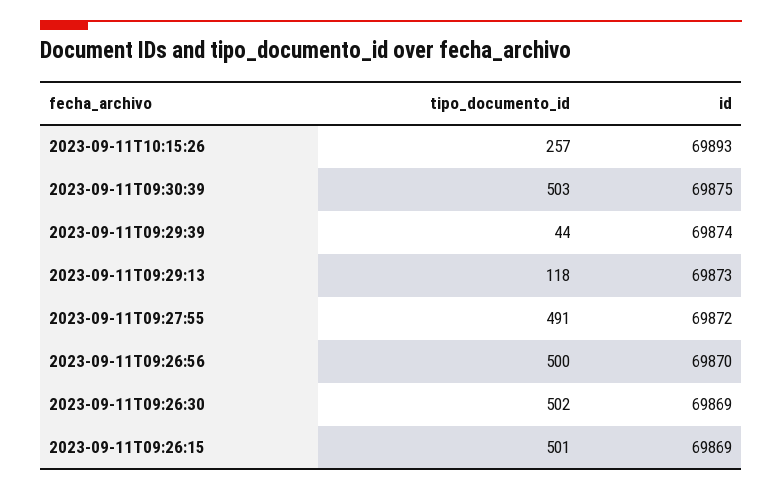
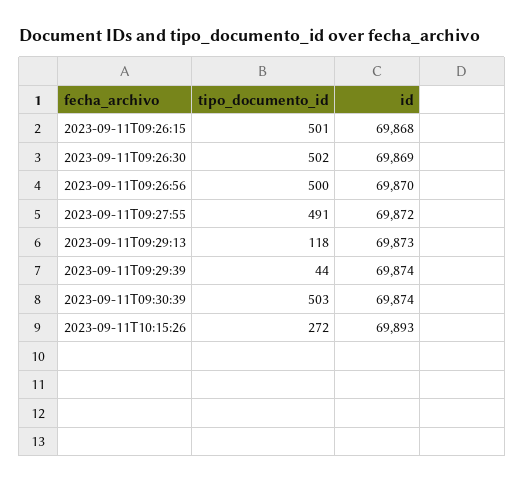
  {
    "tipo_documento_id": {
-     "2023-09-11T10:15:26": 257,
+     "2023-09-11T10:15:26": 272,
      "2023-09-11T09:30:39": 503,
      "2023-09-11T09:29:39": 44,
      "2023-09-11T09:29:13": 118,
      "2023-09-11T09:27:55": 491,
      "2023-09-11T09:26:56": 500,
      "2023-09-11T09:26:30": 502,
      "2023-09-11T09:26:15": 501
    },
    "id": {
      "2023-09-11T10:15:26": 69893,
-     "2023-09-11T09:30:39": 69875,
+     "2023-09-11T09:30:39": 69874,
      "2023-09-11T09:29:39": 69874,
      "2023-09-11T09:29:13": 69873,
      "2023-09-11T09:27:55": 69872,
      "2023-09-11T09:26:56": 69870,
      "2023-09-11T09:26:30": 69869,
-     "2023-09-11T09:26:15": 69869
+     "2023-09-11T09:26:15": 69868
    }
  }

